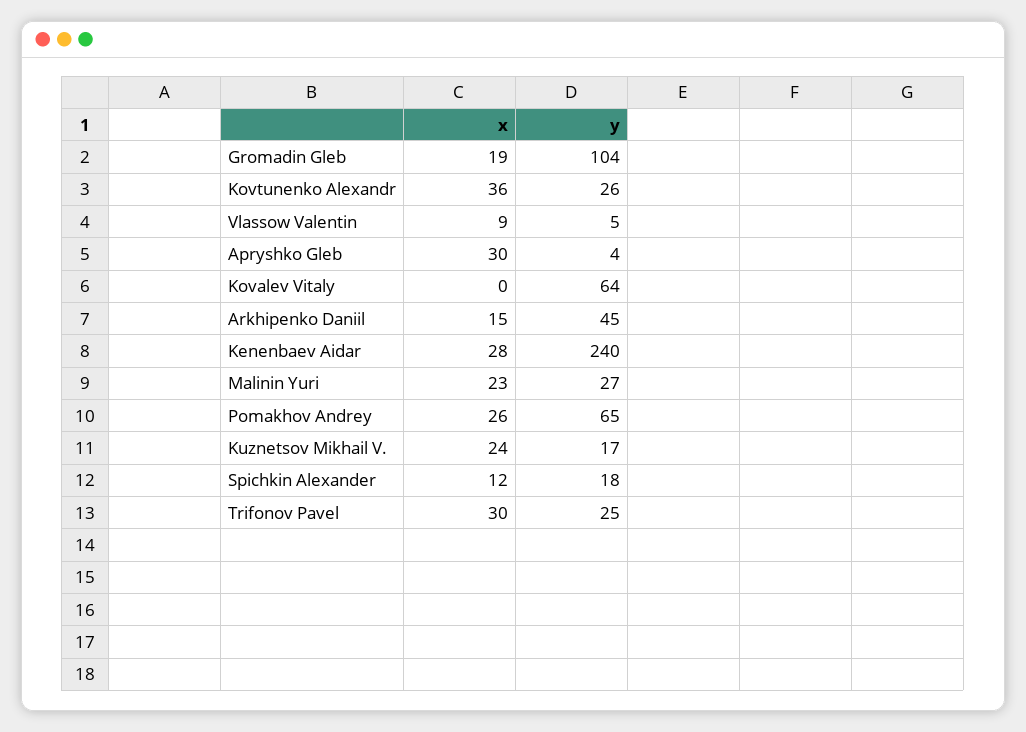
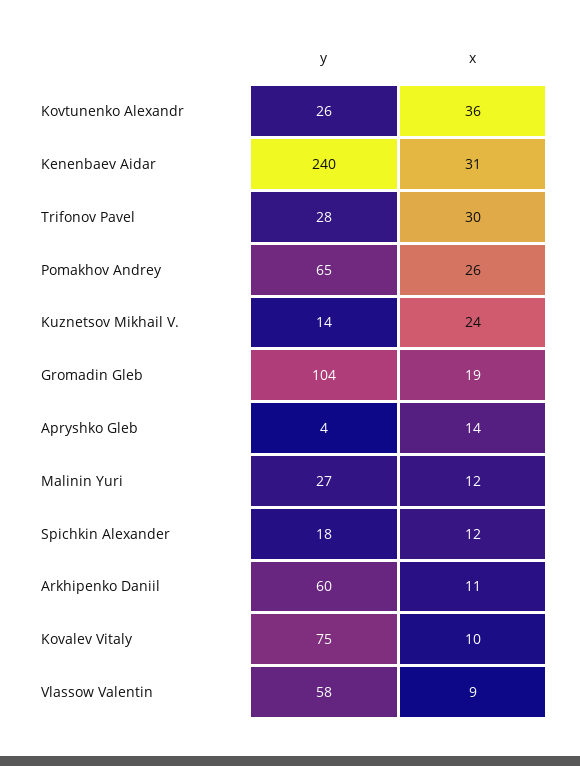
  {
    "x": {
      "Gromadin Gleb": 19,
      "Kovtunenko Alexandr": 36,
      "Vlassow Valentin": 9,
-     "Apryshko Gleb": 30,
+     "Apryshko Gleb": 14,
-     "Kovalev Vitaly": 0,
+     "Kovalev Vitaly": 10,
-     "Arkhipenko Daniil": 15,
+     "Arkhipenko Daniil": 11,
-     "Kenenbaev Aidar": 28,
+     "Kenenbaev Aidar": 31,
-     "Malinin Yuri": 23,
+     "Malinin Yuri": 12,
      "Pomakhov Andrey": 26,
      "Kuznetsov Mikhail V.": 24,
      "Spichkin Alexander": 12,
      "Trifonov Pavel": 30
    },
    "y": {
      "Gromadin Gleb": 104,
      "Kovtunenko Alexandr": 26,
-     "Vlassow Valentin": 5,
+     "Vlassow Valentin": 58,
      "Apryshko Gleb": 4,
-     "Kovalev Vitaly": 64,
+     "Kovalev Vitaly": 75,
-     "Arkhipenko Daniil": 45,
+     "Arkhipenko Daniil": 60,
      "Kenenbaev Aidar": 240,
      "Malinin Yuri": 27,
      "Pomakhov Andrey": 65,
-     "Kuznetsov Mikhail V.": 17,
+     "Kuznetsov Mikhail V.": 14,
      "Spichkin Alexander": 18,
-     "Trifonov Pavel": 25
+     "Trifonov Pavel": 28
    }
  }

